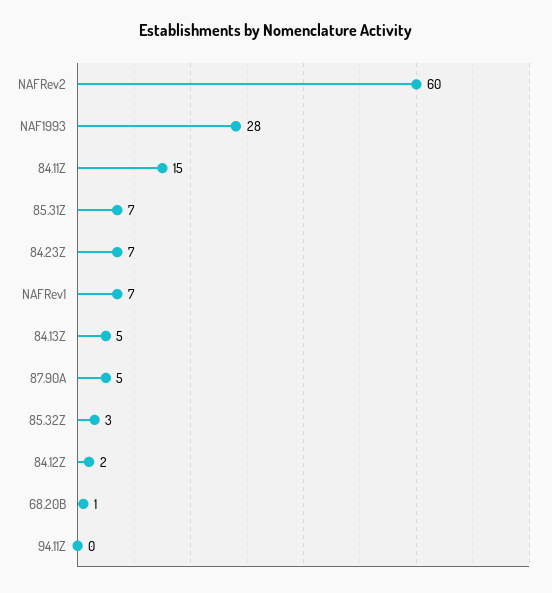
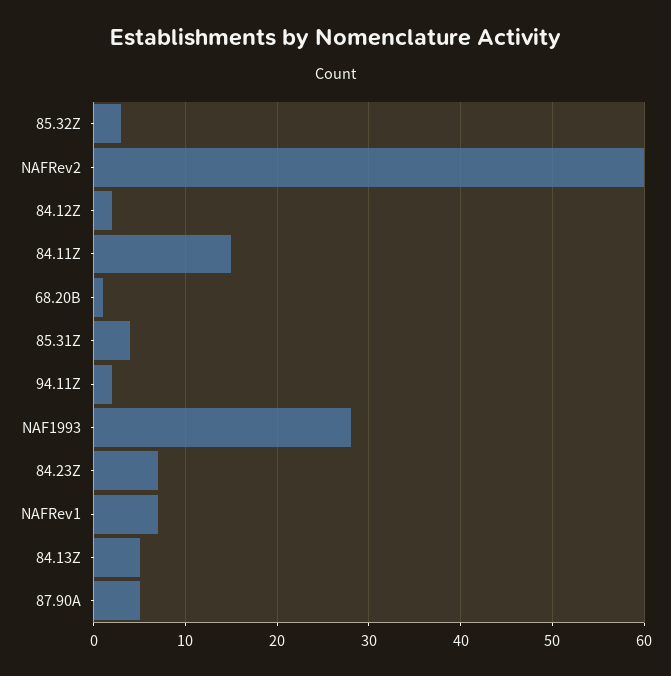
  {
    "NAFRev2": 60,
    "NAF1993": 28,
    "84.11Z": 15,
-   "85.31Z": 7,
+   "85.31Z": 4,
    "84.23Z": 7,
    "NAFRev1": 7,
    "84.13Z": 5,
    "87.90A": 5,
    "85.32Z": 3,
    "84.12Z": 2,
    "68.20B": 1,
-   "94.11Z": 0
+   "94.11Z": 2
  }

